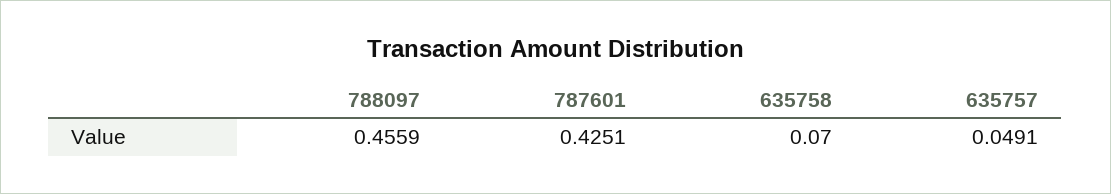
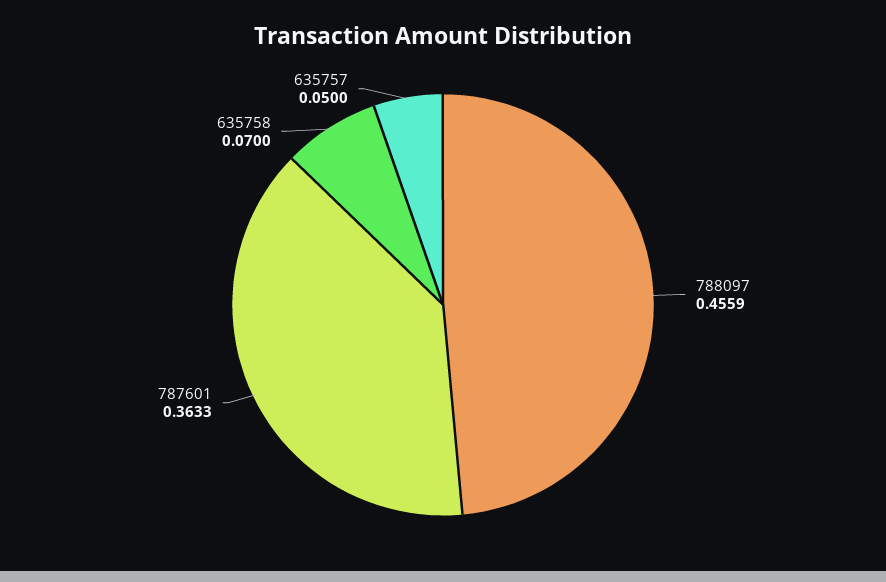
  {
    "788097": 0.4559,
-   "787601": 0.4251,
+   "787601": 0.3633,
    "635758": 0.07,
-   "635757": 0.0491
+   "635757": 0.05
  }

